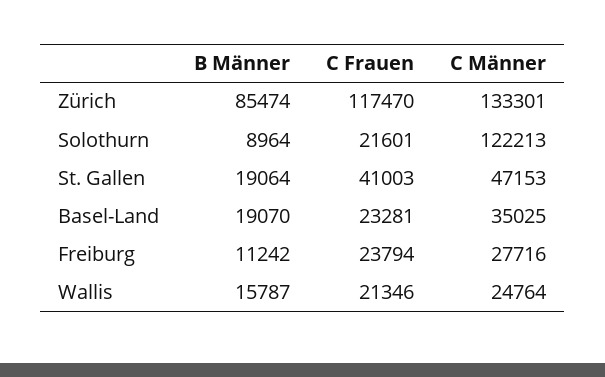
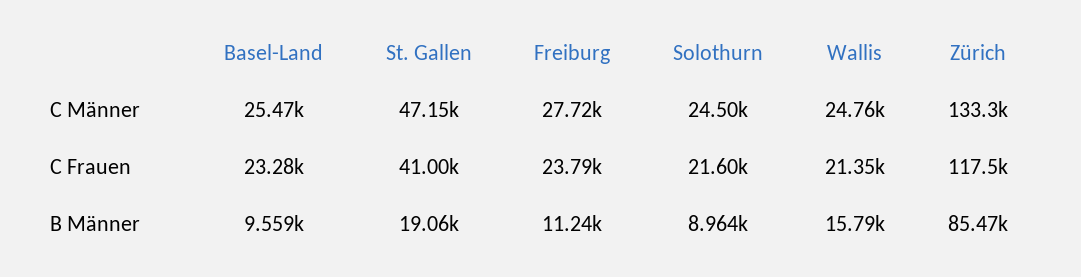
  {
    "B Männer": {
      "Zürich": 85474,
      "Solothurn": 8964,
      "St. Gallen": 19064,
-     "Basel-Land": 19070,
+     "Basel-Land": 9559,
      "Freiburg": 11242,
      "Wallis": 15787
    },
    "C Frauen": {
      "Zürich": 117470,
      "Solothurn": 21601,
      "St. Gallen": 41003,
      "Basel-Land": 23281,
      "Freiburg": 23794,
      "Wallis": 21346
    },
    "C Männer": {
      "Zürich": 133301,
-     "Solothurn": 122213,
+     "Solothurn": 24500,
      "St. Gallen": 47153,
-     "Basel-Land": 35025,
+     "Basel-Land": 25470,
      "Freiburg": 27716,
      "Wallis": 24764
    }
  }

